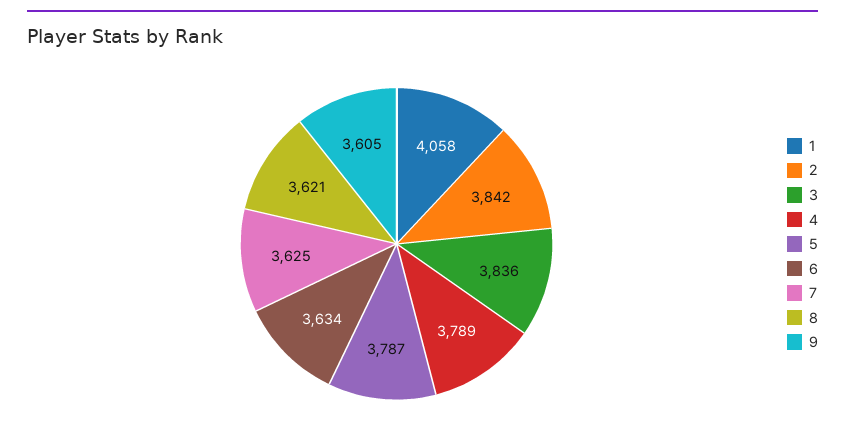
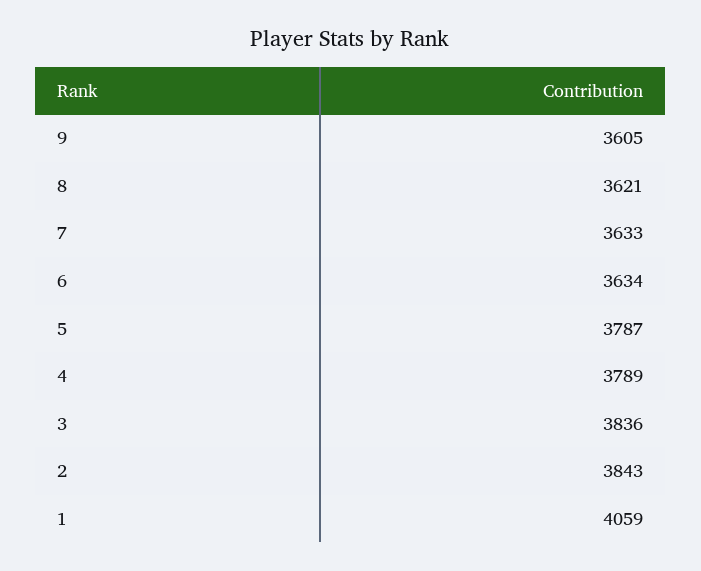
  {
-   "1": 4058,
+   "1": 4059,
-   "2": 3842,
+   "2": 3843,
    "3": 3836,
    "4": 3789,
    "5": 3787,
    "6": 3634,
-   "7": 3625,
+   "7": 3633,
    "8": 3621,
    "9": 3605
  }

